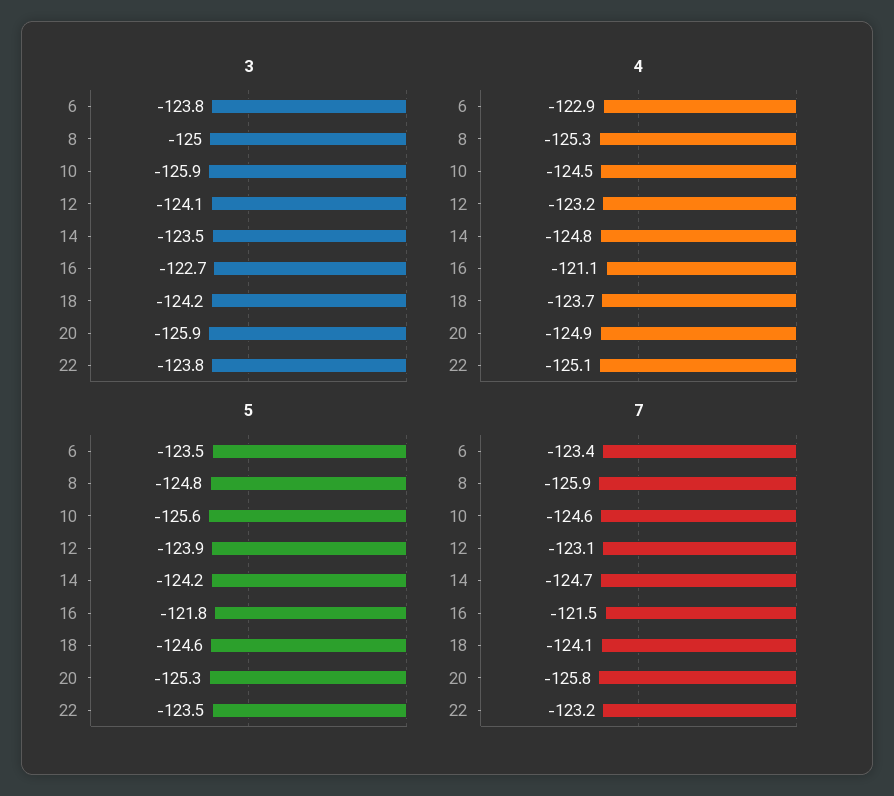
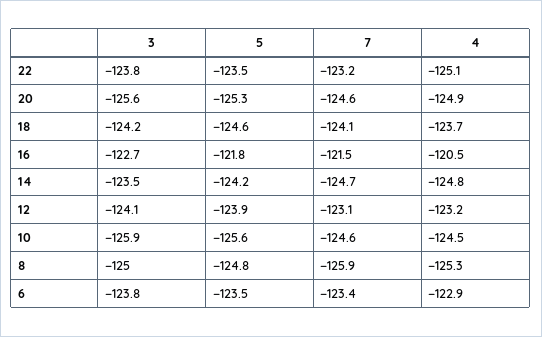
  {
    "3": {
      "6": -123.8,
      "8": -125,
      "10": -125.9,
      "12": -124.1,
      "14": -123.5,
      "16": -122.7,
      "18": -124.2,
-     "20": -125.9,
+     "20": -125.6,
      "22": -123.8
    },
    "4": {
      "6": -122.9,
      "8": -125.3,
      "10": -124.5,
      "12": -123.2,
      "14": -124.8,
-     "16": -121.1,
+     "16": -120.5,
      "18": -123.7,
      "20": -124.9,
      "22": -125.1
    },
    "5": {
      "6": -123.5,
      "8": -124.8,
      "10": -125.6,
      "12": -123.9,
      "14": -124.2,
      "16": -121.8,
      "18": -124.6,
      "20": -125.3,
      "22": -123.5
    },
    "7": {
      "6": -123.4,
      "8": -125.9,
      "10": -124.6,
      "12": -123.1,
      "14": -124.7,
      "16": -121.5,
      "18": -124.1,
-     "20": -125.8,
+     "20": -124.6,
      "22": -123.2
    }
  }

